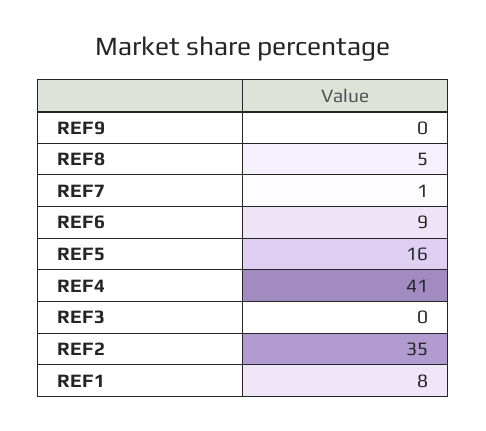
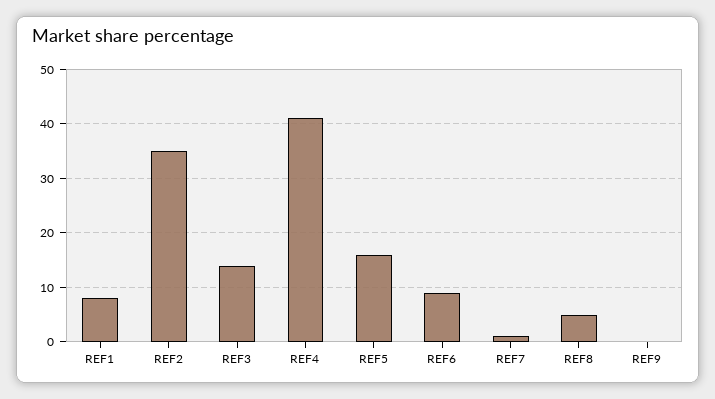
  {
    "REF9": 0,
    "REF8": 5,
    "REF7": 1,
    "REF6": 9,
    "REF5": 16,
    "REF4": 41,
-   "REF3": 0,
+   "REF3": 15,
    "REF2": 35,
    "REF1": 8
  }

